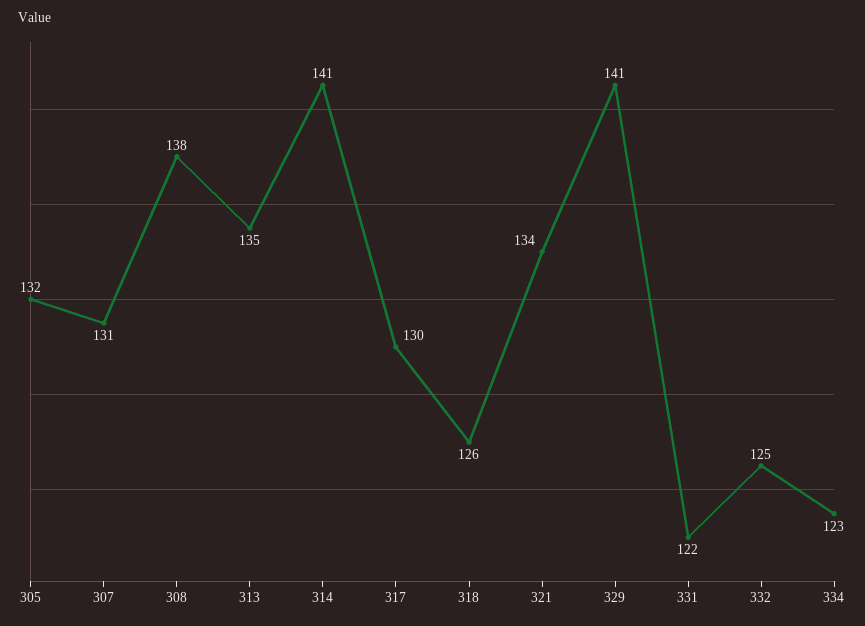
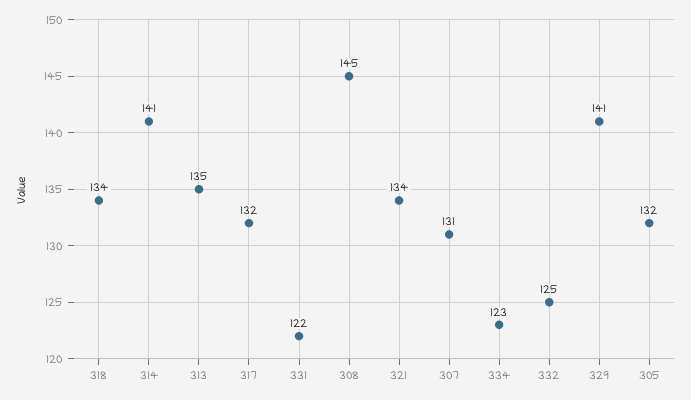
  {
    "305": 132,
    "307": 131,
-   "308": 138,
+   "308": 145,
    "313": 135,
    "314": 141,
-   "317": 130,
+   "317": 132,
-   "318": 126,
+   "318": 134,
    "321": 134,
    "329": 141,
    "331": 122,
    "332": 125,
    "334": 123
  }

